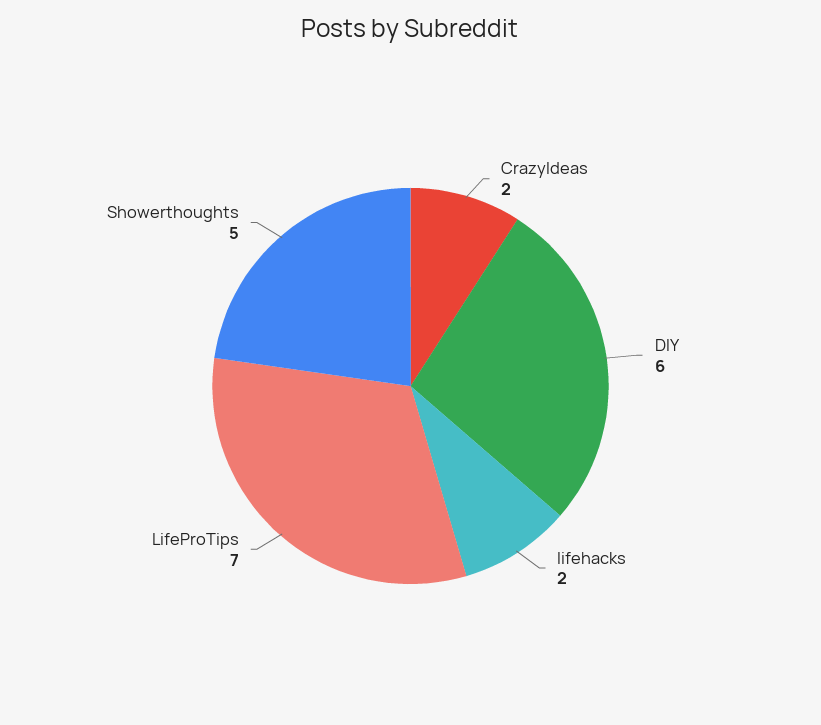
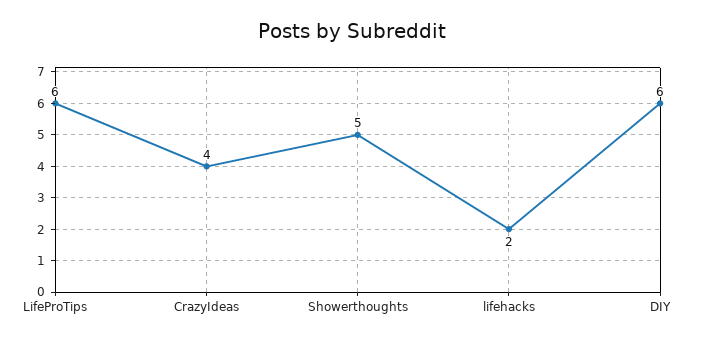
  {
-   "CrazyIdeas": 2,
+   "CrazyIdeas": 4,
    "DIY": 6,
    "lifehacks": 2,
-   "LifeProTips": 7,
+   "LifeProTips": 6,
    "Showerthoughts": 5
  }

